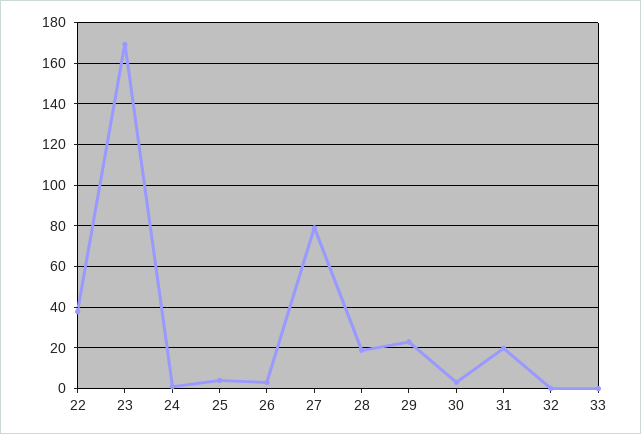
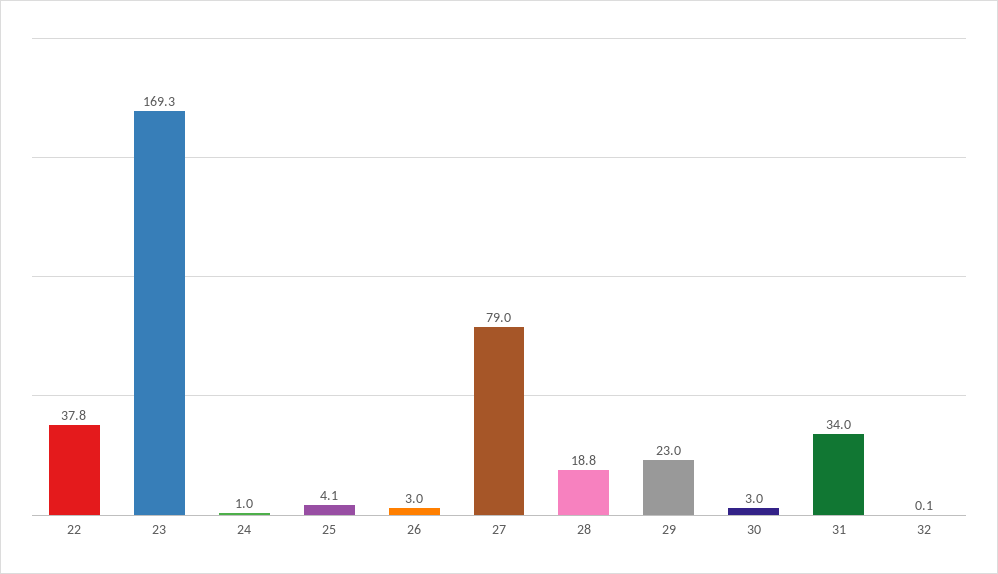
  {
    "22": 37.8,
    "23": 169.3,
    "24": 1,
    "25": 4.1,
    "26": 3,
    "27": 79,
    "28": 18.8,
    "29": 23,
    "30": 3,
-   "31": 20,
+   "31": 34,
-   "32": 0.1,
+   "32": 0.1
-   "33": 0
  }

